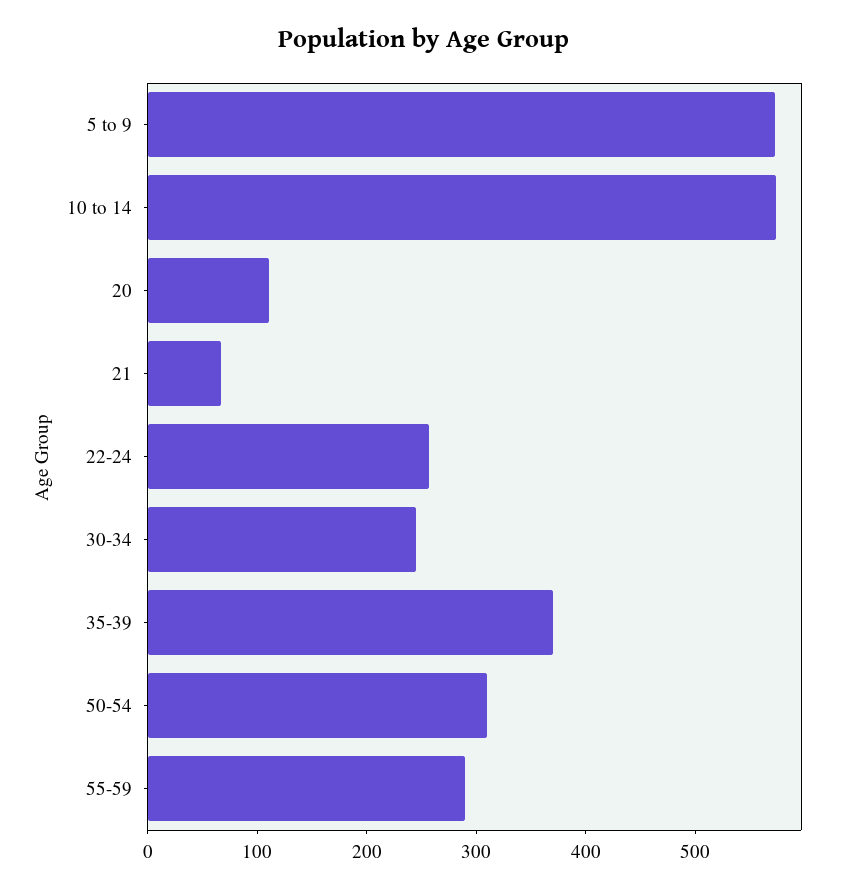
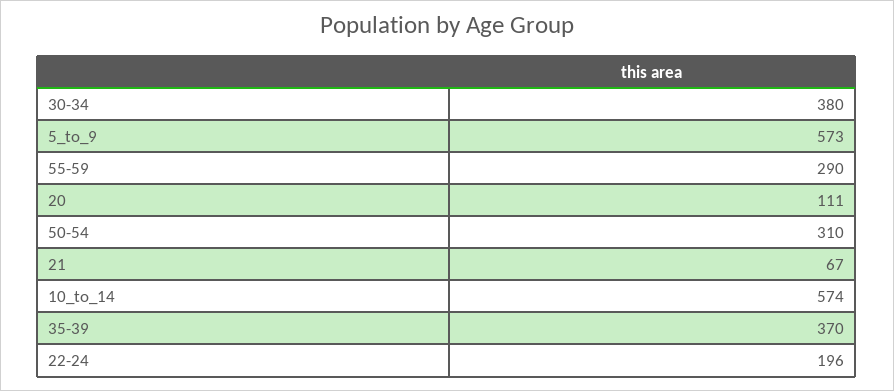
  {
    "5 to 9": 573,
    "10 to 14": 574,
    "20": 111,
    "21": 67,
-   "22-24": 260,
+   "22-24": 196,
-   "30-34": 240,
+   "30-34": 380,
    "35-39": 370,
    "50-54": 310,
    "55-59": 290
  }

